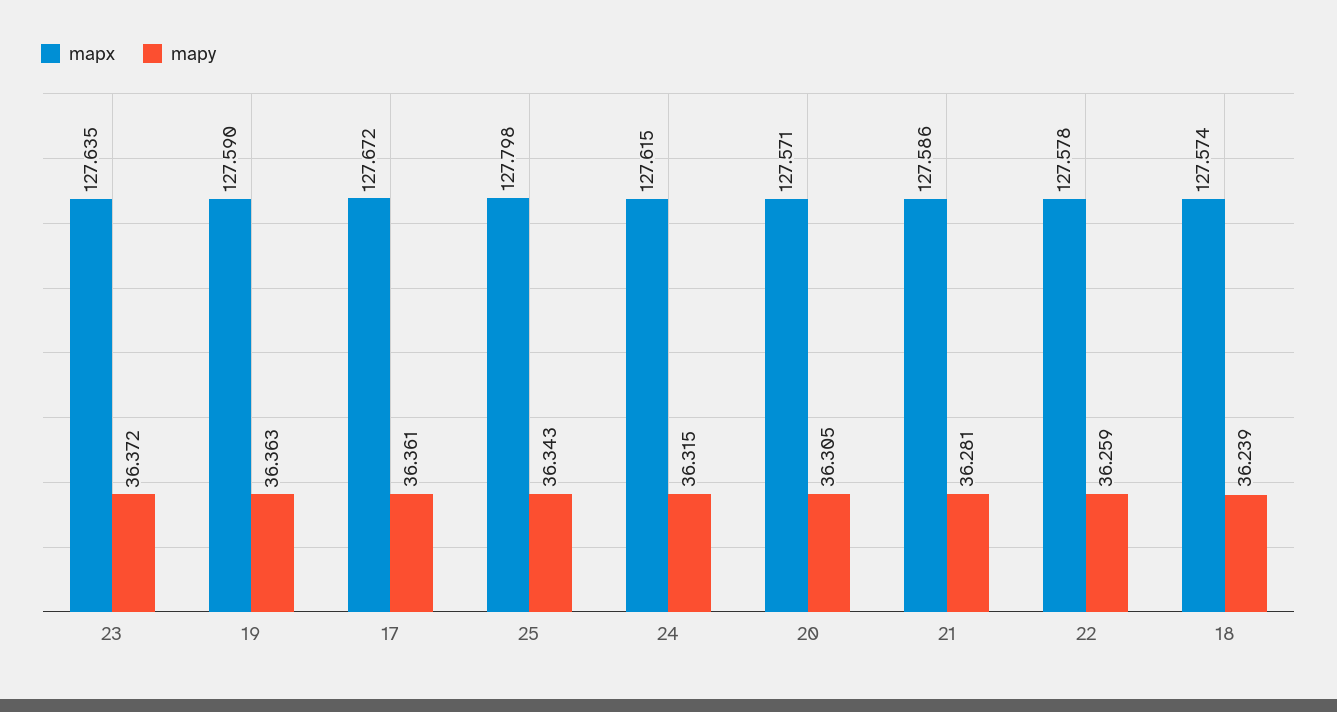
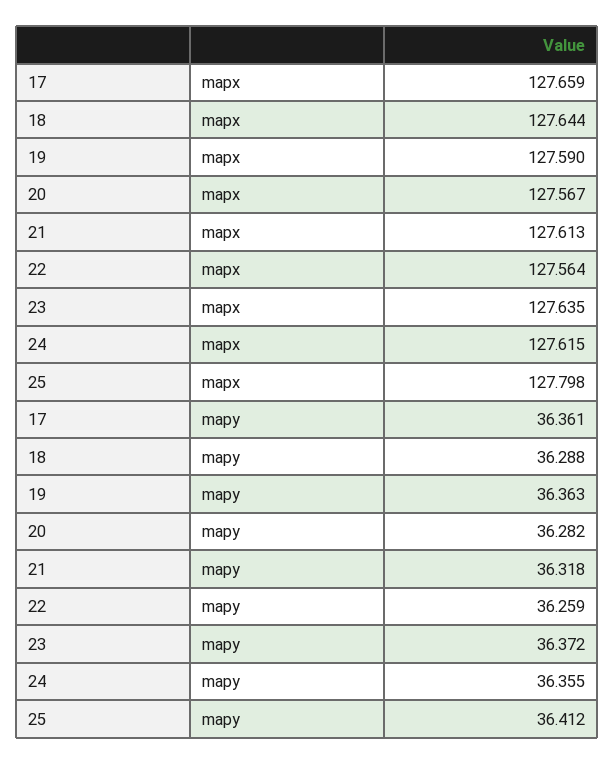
  {
    "mapx": {
      "23": 127.635,
      "19": 127.59,
-     "17": 127.672,
+     "17": 127.659,
      "25": 127.798,
      "24": 127.615,
-     "20": 127.571,
+     "20": 127.567,
-     "21": 127.586,
+     "21": 127.613,
-     "22": 127.578,
+     "22": 127.564,
-     "18": 127.574
+     "18": 127.644
    },
    "mapy": {
      "23": 36.372,
      "19": 36.363,
      "17": 36.361,
-     "25": 36.343,
+     "25": 36.412,
-     "24": 36.315,
+     "24": 36.355,
-     "20": 36.305,
+     "20": 36.282,
-     "21": 36.281,
+     "21": 36.318,
      "22": 36.259,
-     "18": 36.239
+     "18": 36.288
    }
  }

